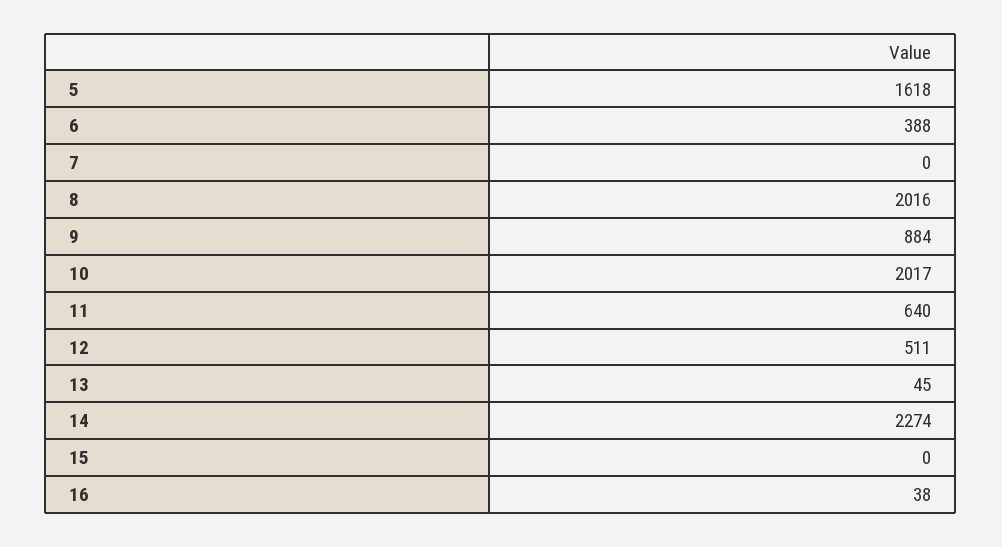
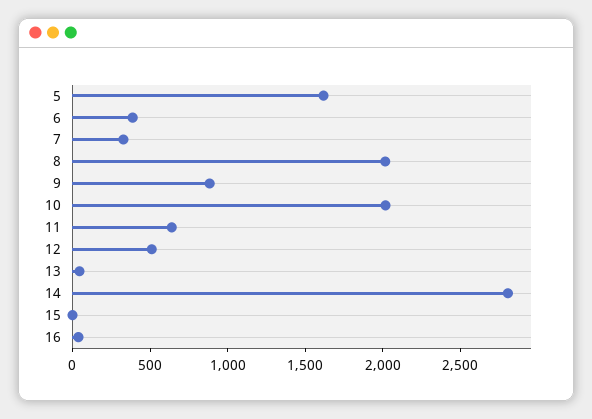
  {
    "5": 1618,
    "6": 388,
-   "7": 0,
+   "7": 300,
    "8": 2016,
    "9": 884,
    "10": 2017,
    "11": 640,
    "12": 511,
    "13": 45,
-   "14": 2274,
+   "14": 2800,
    "15": 0,
    "16": 38
  }

